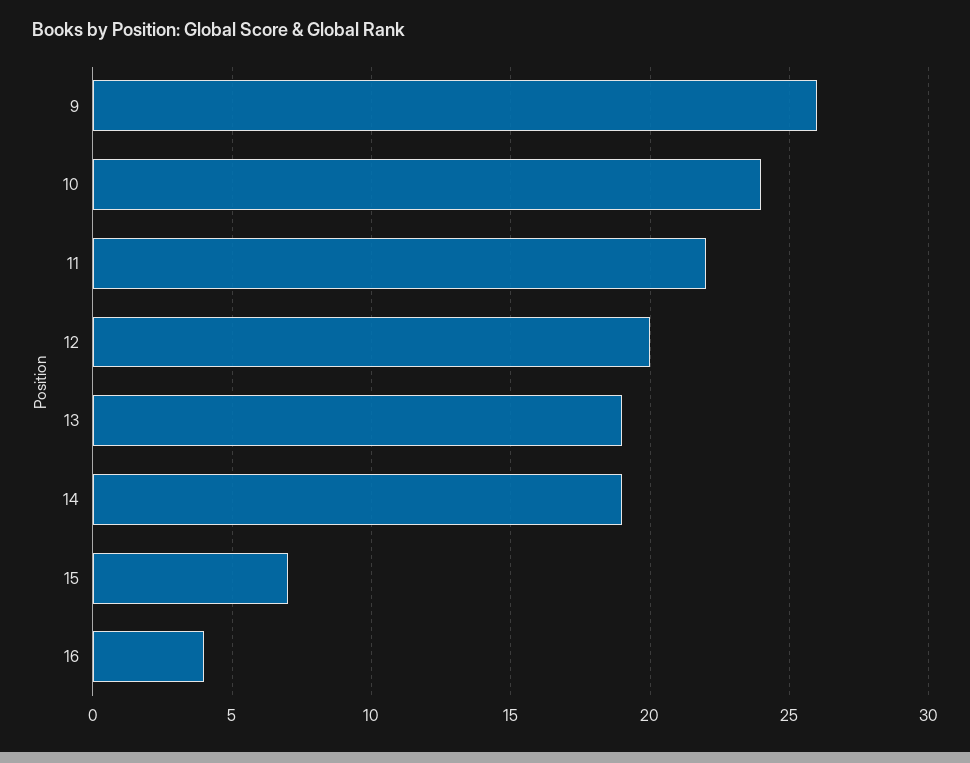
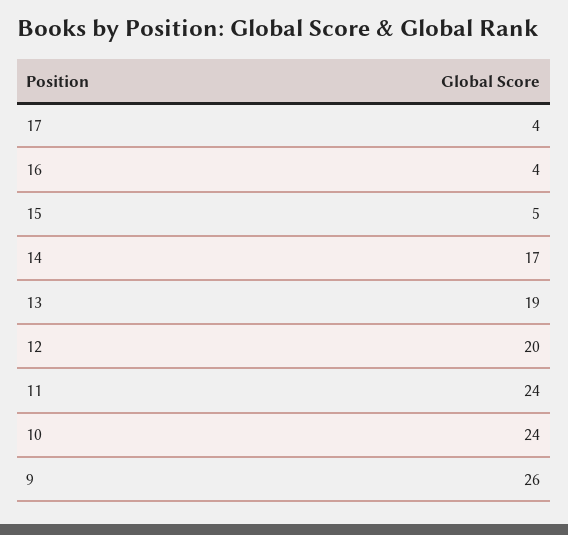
  {
    "9": 26,
    "10": 24,
-   "11": 22,
+   "11": 24,
    "12": 20,
    "13": 19,
-   "14": 19,
+   "14": 17,
-   "15": 7,
+   "15": 5,
-   "16": 4
+   "16": 4,
+   "17": 4
  }

